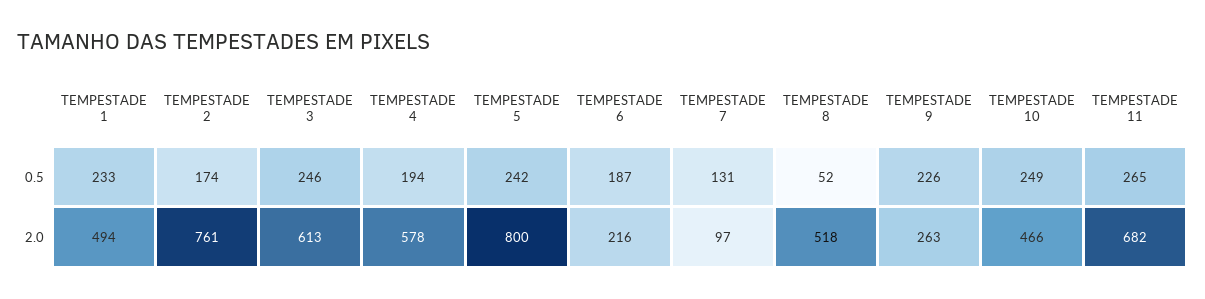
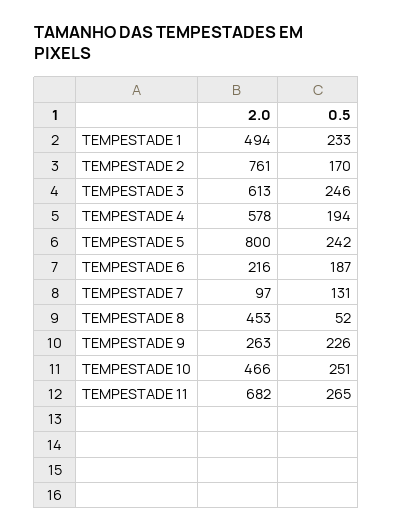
  {
    "TEMPESTADE 1": {
      "0.5": 233,
      "2.0": 494
    },
    "TEMPESTADE 2": {
-     "0.5": 174,
+     "0.5": 170,
      "2.0": 761
    },
    "TEMPESTADE 3": {
      "0.5": 246,
      "2.0": 613
    },
    "TEMPESTADE 4": {
      "0.5": 194,
      "2.0": 578
    },
    "TEMPESTADE 5": {
      "0.5": 242,
      "2.0": 800
    },
    "TEMPESTADE 6": {
      "0.5": 187,
      "2.0": 216
    },
    "TEMPESTADE 7": {
      "0.5": 131,
      "2.0": 97
    },
    "TEMPESTADE 8": {
      "0.5": 52,
-     "2.0": 518
+     "2.0": 453
    },
    "TEMPESTADE 9": {
      "0.5": 226,
      "2.0": 263
    },
    "TEMPESTADE 10": {
-     "0.5": 249,
+     "0.5": 251,
      "2.0": 466
    },
    "TEMPESTADE 11": {
      "0.5": 265,
      "2.0": 682
    }
  }

